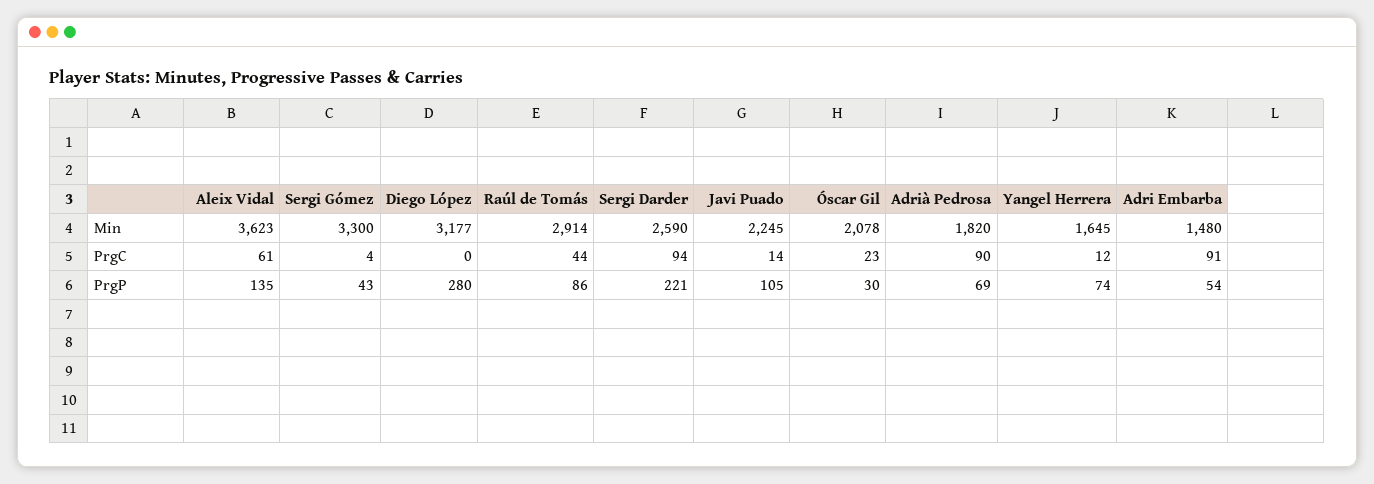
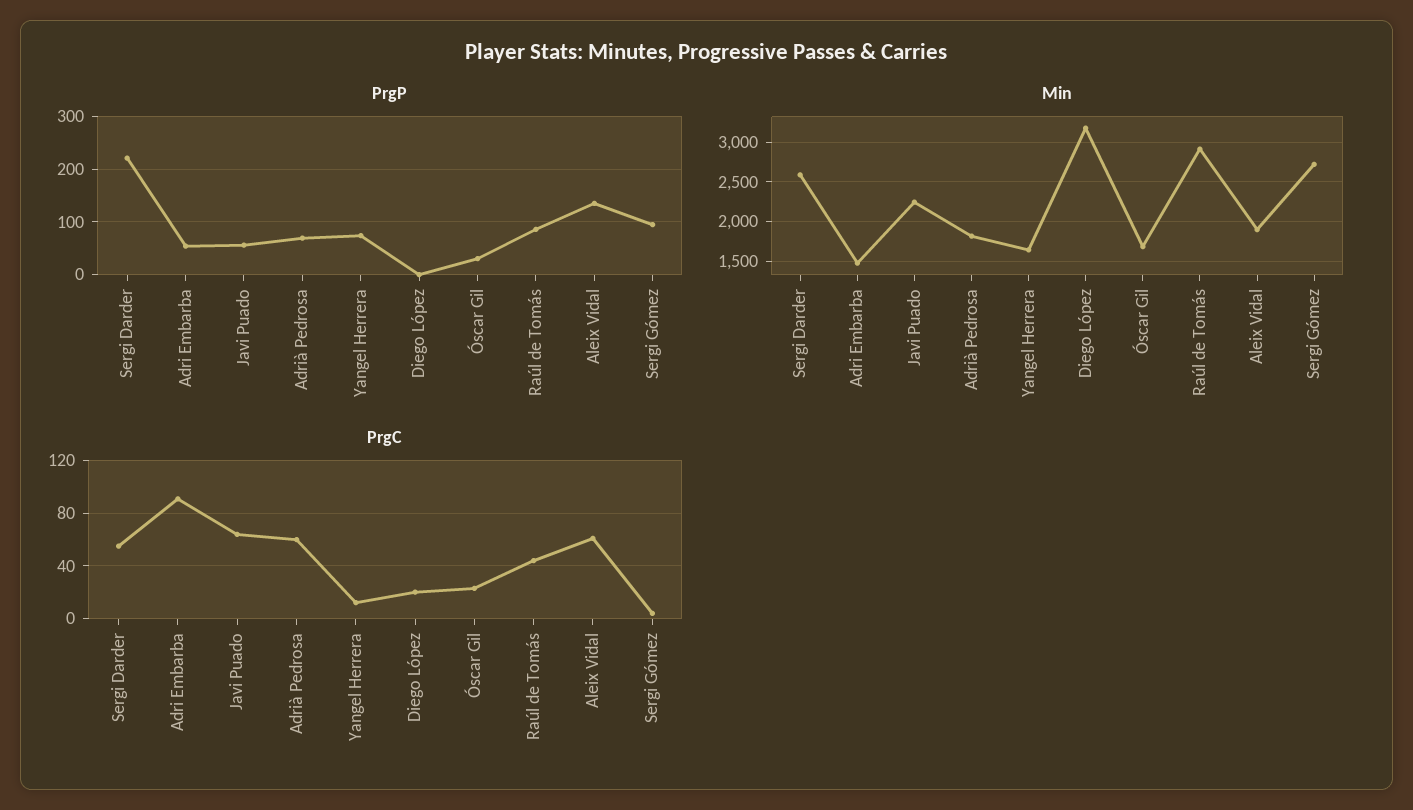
  {
    "Min": {
-     "Aleix Vidal": 3623,
+     "Aleix Vidal": 1900,
-     "Sergi Gómez": 3300,
+     "Sergi Gómez": 2700,
      "Diego López": 3177,
      "Raúl de Tomás": 2914,
      "Sergi Darder": 2590,
      "Javi Puado": 2245,
-     "Óscar Gil": 2078,
+     "Óscar Gil": 1700,
      "Adrià Pedrosa": 1820,
      "Yangel Herrera": 1645,
      "Adri Embarba": 1480
    },
    "PrgC": {
      "Aleix Vidal": 61,
      "Sergi Gómez": 4,
-     "Diego López": 0,
+     "Diego López": 20,
      "Raúl de Tomás": 44,
-     "Sergi Darder": 94,
+     "Sergi Darder": 55,
-     "Javi Puado": 14,
+     "Javi Puado": 65,
      "Óscar Gil": 23,
-     "Adrià Pedrosa": 90,
+     "Adrià Pedrosa": 60,
      "Yangel Herrera": 12,
      "Adri Embarba": 91
    },
    "PrgP": {
      "Aleix Vidal": 135,
-     "Sergi Gómez": 43,
+     "Sergi Gómez": 100,
-     "Diego López": 280,
+     "Diego López": 0,
      "Raúl de Tomás": 86,
      "Sergi Darder": 221,
-     "Javi Puado": 105,
+     "Javi Puado": 60,
      "Óscar Gil": 30,
      "Adrià Pedrosa": 69,
      "Yangel Herrera": 74,
      "Adri Embarba": 54
    }
  }

